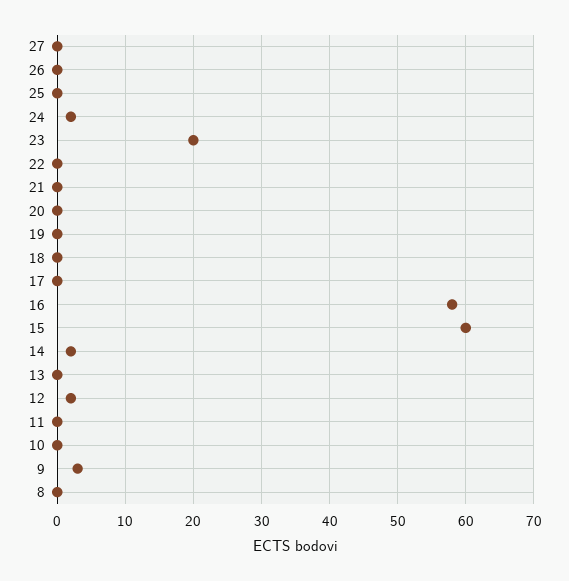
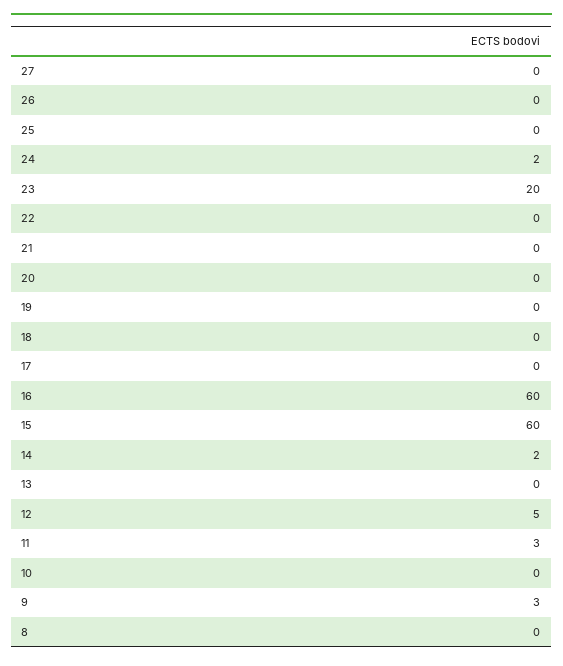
  {
    "27": 0,
    "26": 0,
    "25": 0,
    "24": 2,
    "23": 20,
    "22": 0,
    "21": 0,
    "20": 0,
    "19": 0,
    "18": 0,
    "17": 0,
-   "16": 58,
+   "16": 60,
    "15": 60,
    "14": 2,
    "13": 0,
-   "12": 2,
+   "12": 5,
-   "11": 0,
+   "11": 3,
    "10": 0,
    "9": 3,
    "8": 0
  }

